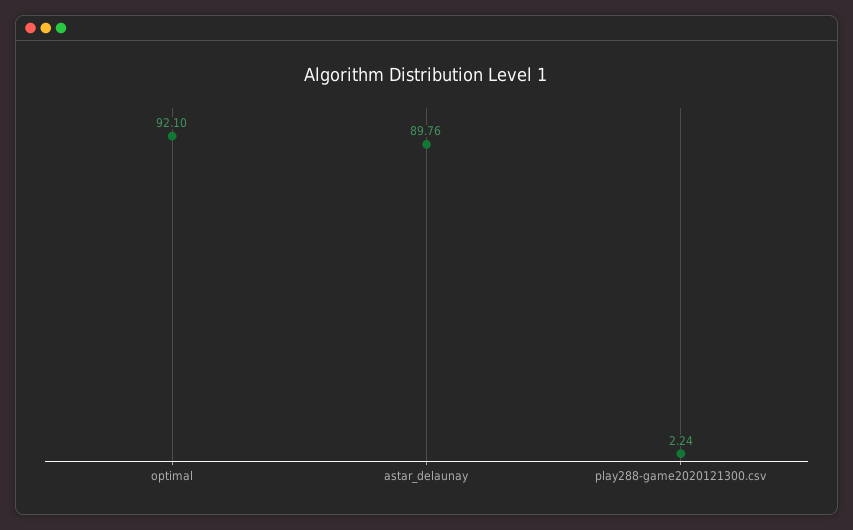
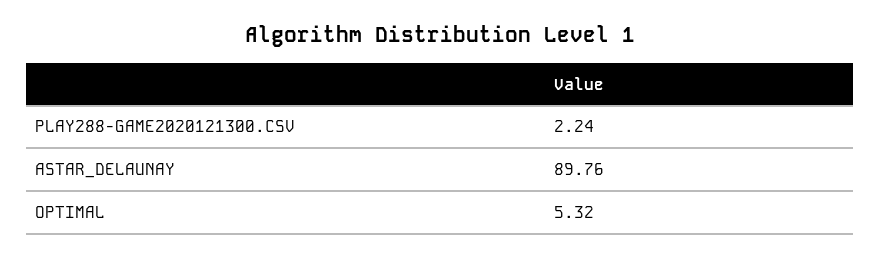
  {
-   "optimal": 92.1,
+   "optimal": 5.32,
    "astar_delaunay": 89.76,
    "play288-game2020121300.csv": 2.24
  }

